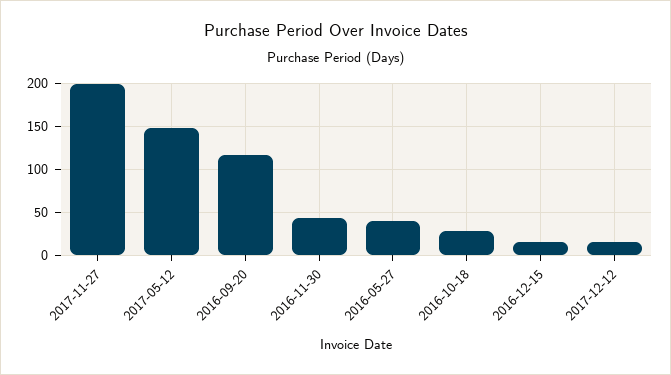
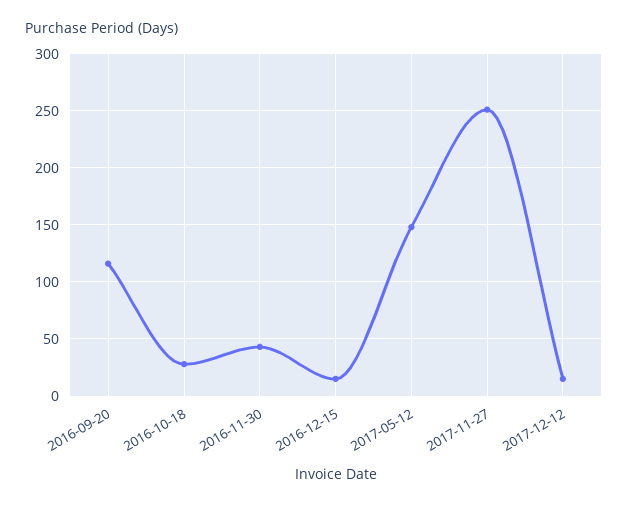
  {
-   "2017-11-27": 200,
+   "2017-11-27": 250,
    "2017-05-12": 150,
    "2016-09-20": 120,
    "2016-11-30": 40,
-   "2016-05-27": 40,
    "2016-10-18": 30,
    "2016-12-15": 20,
    "2017-12-12": 20
  }

